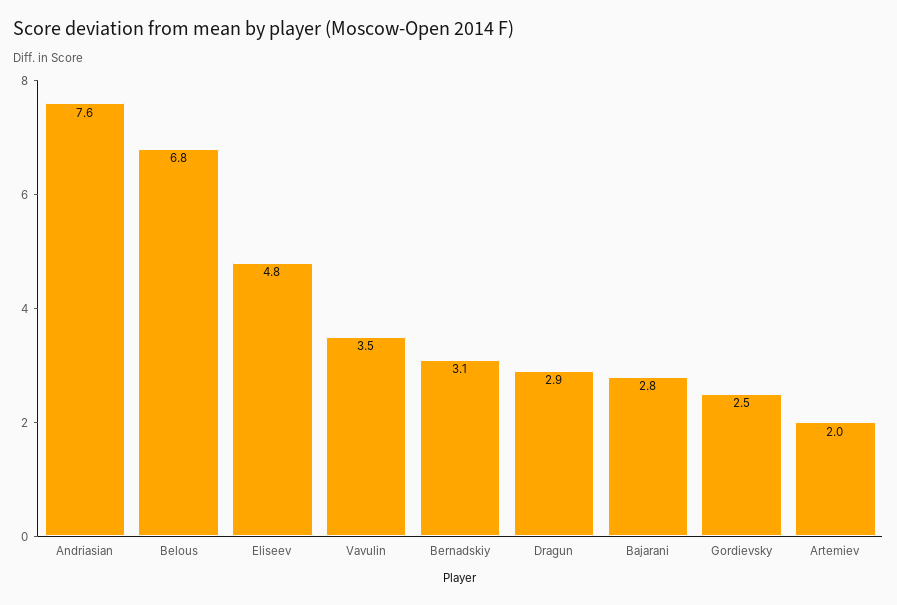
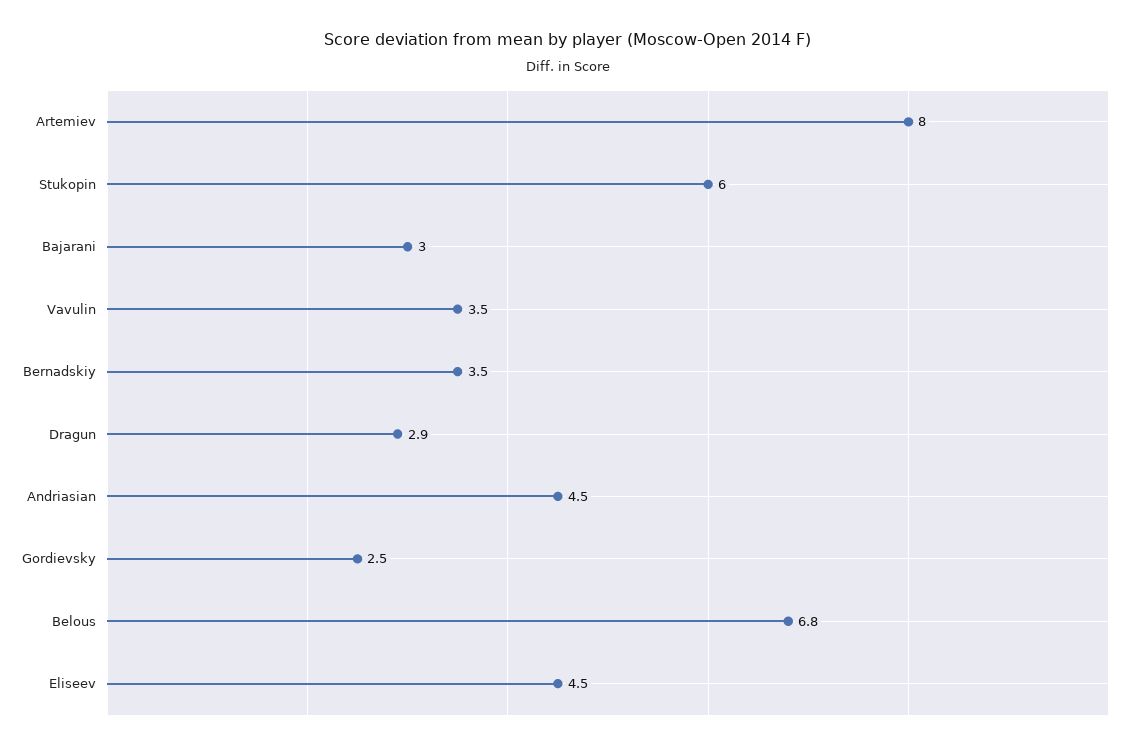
  {
-   "Andriasian": 7.6,
+   "Andriasian": 4.5,
    "Belous": 6.8,
-   "Eliseev": 4.8,
+   "Eliseev": 4.5,
    "Vavulin": 3.5,
-   "Bernadskiy": 3.1,
+   "Bernadskiy": 3.5,
    "Dragun": 2.9,
-   "Bajarani": 2.8,
+   "Bajarani": 3,
    "Gordievsky": 2.5,
-   "Artemiev": 2
+   "Artemiev": 8,
+   "Stukopin": 6
  }

